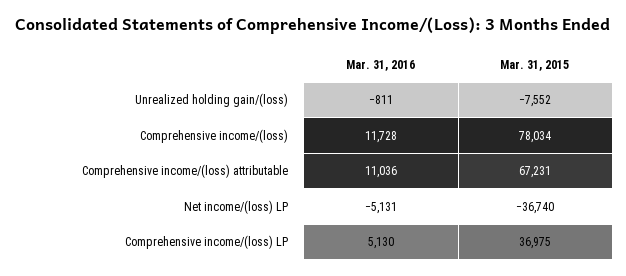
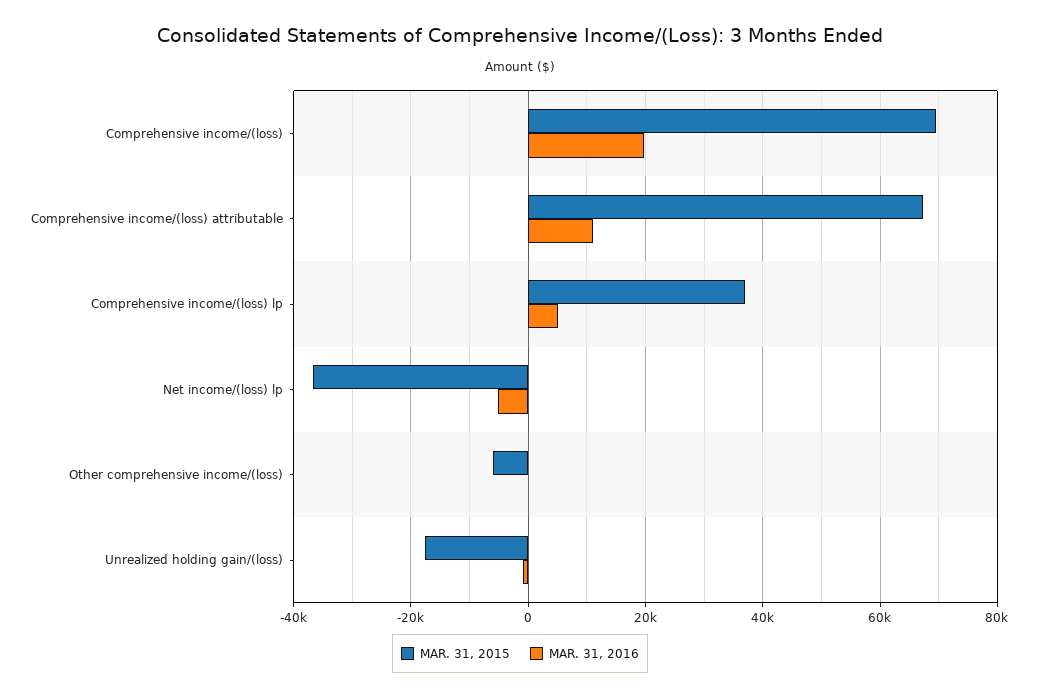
  {
    "Mar. 31, 2016": {
      "Unrealized holding gain/(loss)": -811,
-     "Comprehensive income/(loss)": 11728,
+     "Comprehensive income/(loss)": 20000,
      "Comprehensive income/(loss) attributable": 11036,
      "Net income/(loss) LP": -5131,
-     "Comprehensive income/(loss) LP": 5130
+     "Comprehensive income/(loss) LP": 5130,
+     "Other comprehensive income/(loss)": 0
    },
    "Mar. 31, 2015": {
-     "Unrealized holding gain/(loss)": -7552,
+     "Unrealized holding gain/(loss)": -18000,
-     "Comprehensive income/(loss)": 78034,
+     "Comprehensive income/(loss)": 70000,
      "Comprehensive income/(loss) attributable": 67231,
      "Net income/(loss) LP": -36740,
-     "Comprehensive income/(loss) LP": 36975
+     "Comprehensive income/(loss) LP": 36975,
+     "Other comprehensive income/(loss)": -6000
    }
  }

